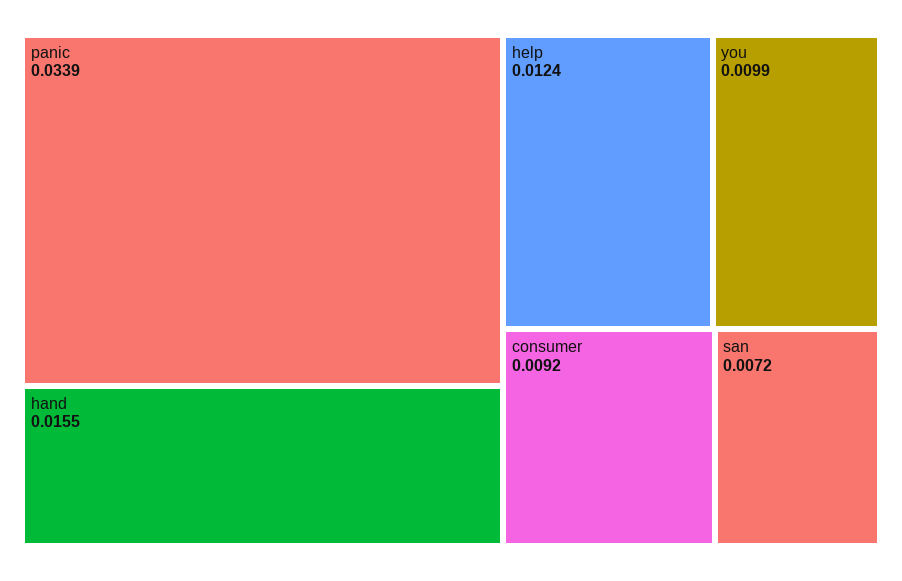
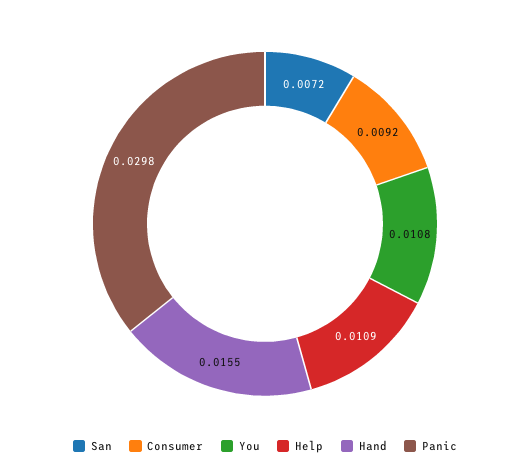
  {
-   "panic": 0.0339,
+   "panic": 0.0298,
    "hand": 0.0155,
-   "help": 0.0124,
+   "help": 0.0109,
-   "you": 0.0099,
+   "you": 0.0108,
    "consumer": 0.0092,
    "san": 0.0072
  }

